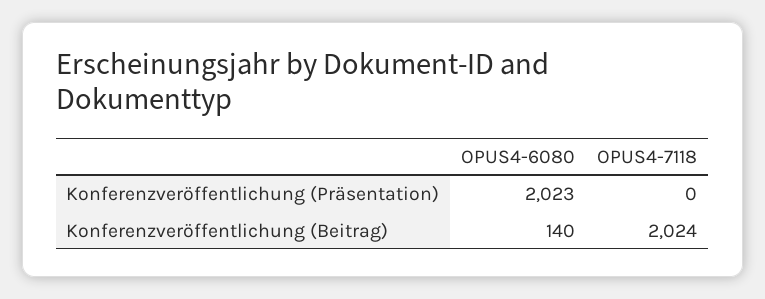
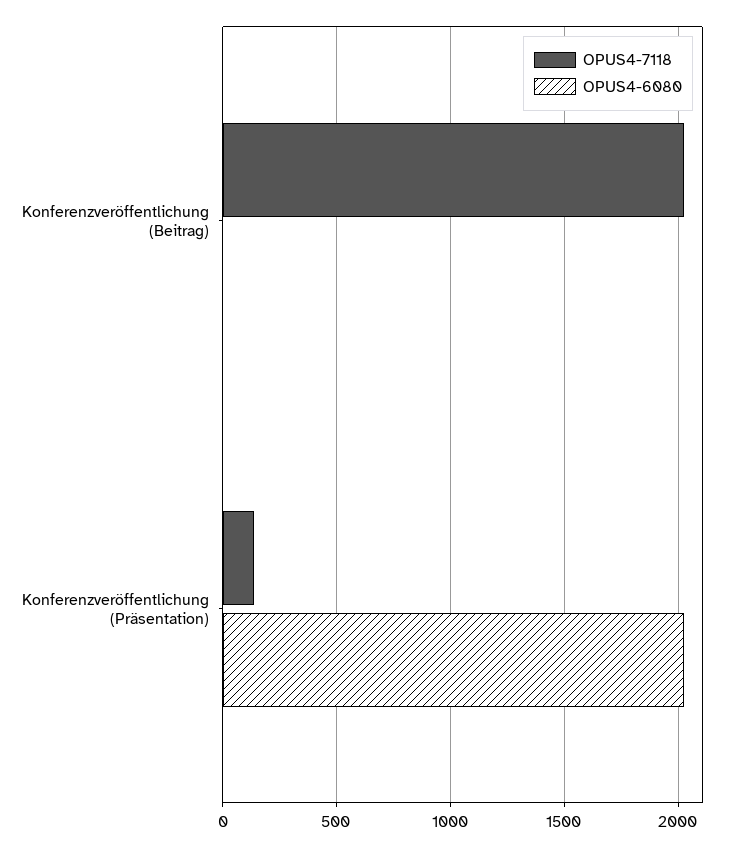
  {
    "OPUS4-6080": {
      "Konferenzveröffentlichung (Präsentation)": 2023,
-     "Konferenzveröffentlichung (Beitrag)": 140
+     "Konferenzveröffentlichung (Beitrag)": 0
    },
    "OPUS4-7118": {
-     "Konferenzveröffentlichung (Präsentation)": 0,
+     "Konferenzveröffentlichung (Präsentation)": 150,
      "Konferenzveröffentlichung (Beitrag)": 2024
    }
  }

